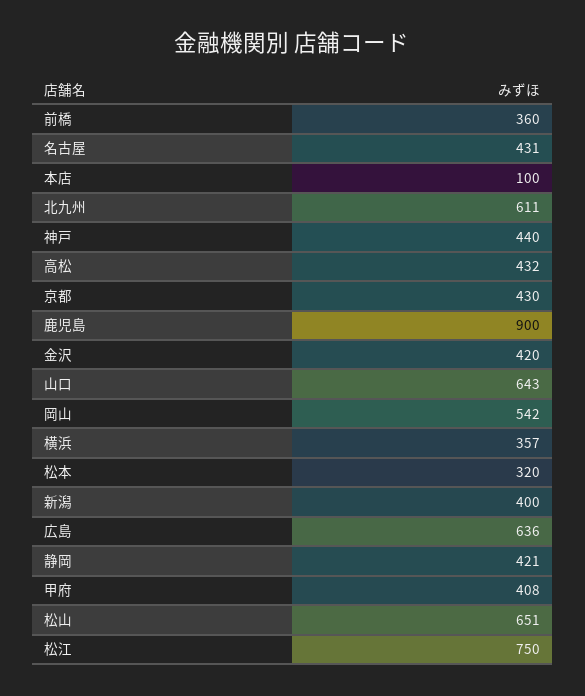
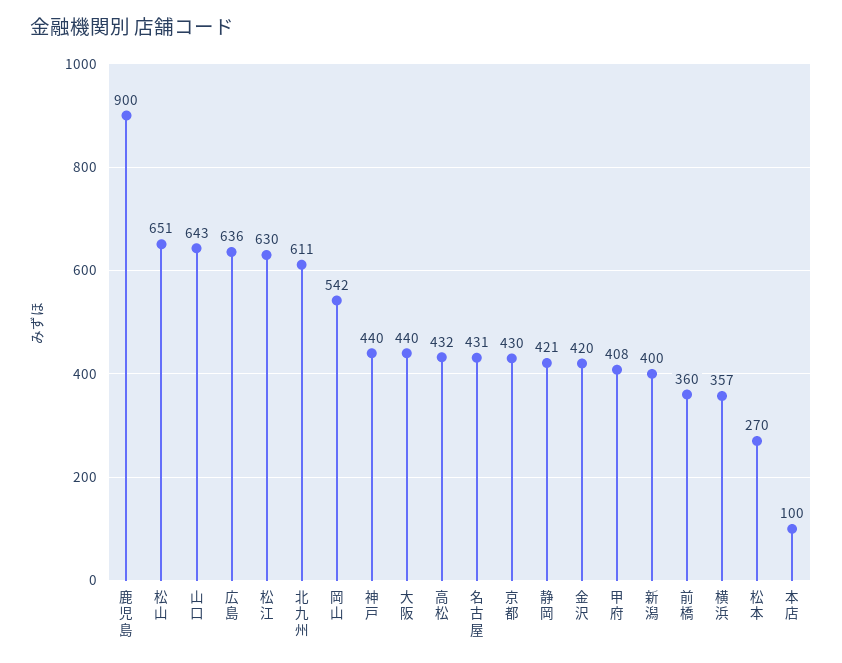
  {
    "前橋": 360,
    "名古屋": 431,
    "本店": 100,
    "北九州": 611,
    "神戸": 440,
    "高松": 432,
    "京都": 430,
    "鹿児島": 900,
    "金沢": 420,
    "山口": 643,
    "岡山": 542,
    "横浜": 357,
-   "松本": 320,
+   "松本": 270,
    "新潟": 400,
    "広島": 636,
    "静岡": 421,
    "甲府": 408,
    "松山": 651,
-   "松江": 750
+   "松江": 630,
+   "大阪": 440
  }

